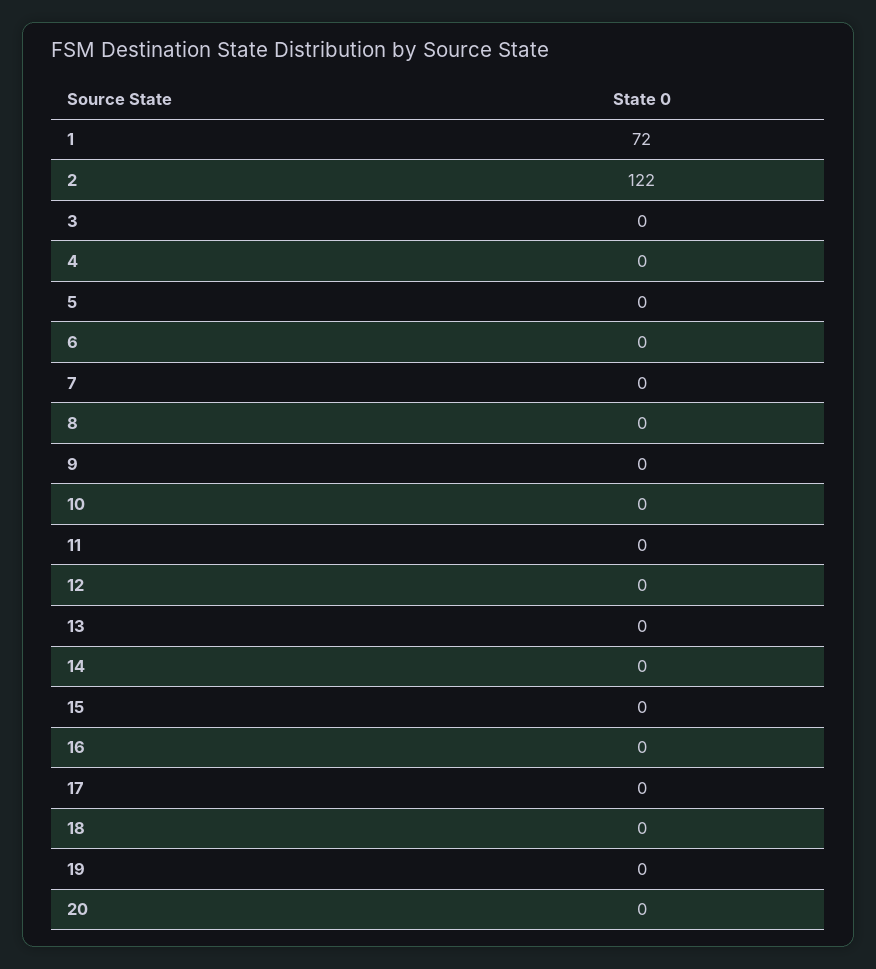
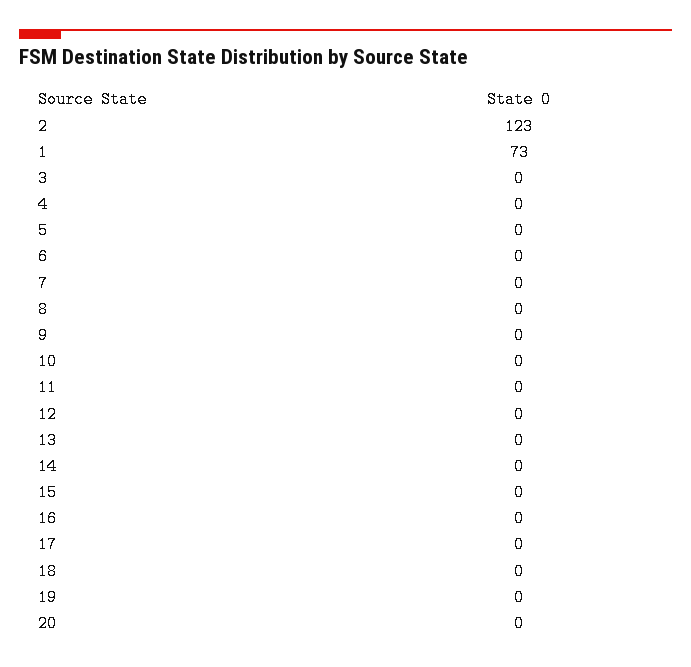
  {
-   "1": 72,
+   "1": 73,
-   "2": 122,
+   "2": 123,
    "3": 0,
    "4": 0,
    "5": 0,
    "6": 0,
    "7": 0,
    "8": 0,
    "9": 0,
    "10": 0,
    "11": 0,
    "12": 0,
    "13": 0,
    "14": 0,
    "15": 0,
    "16": 0,
    "17": 0,
    "18": 0,
    "19": 0,
    "20": 0
  }

